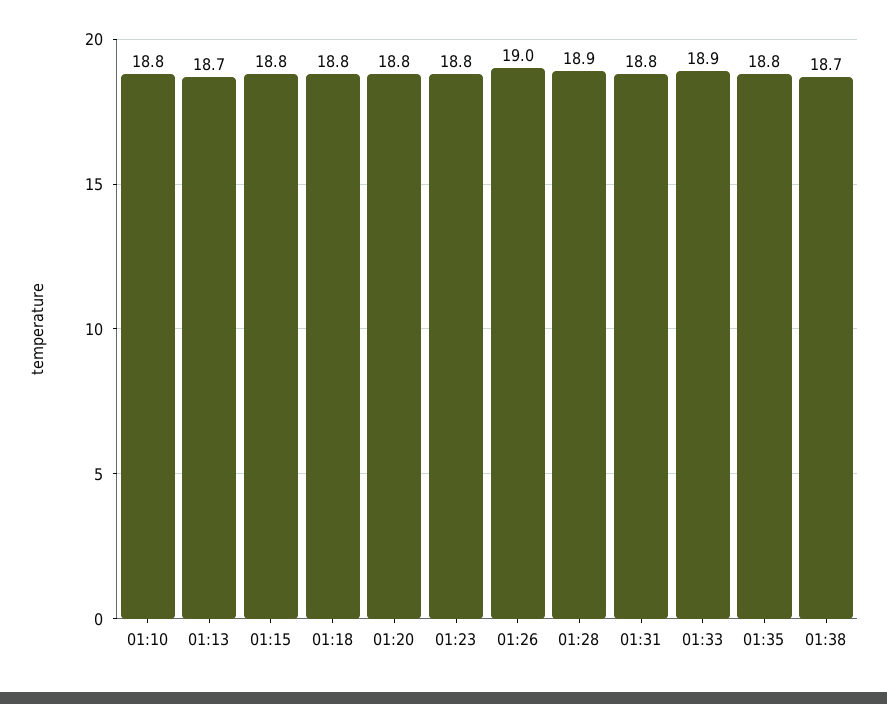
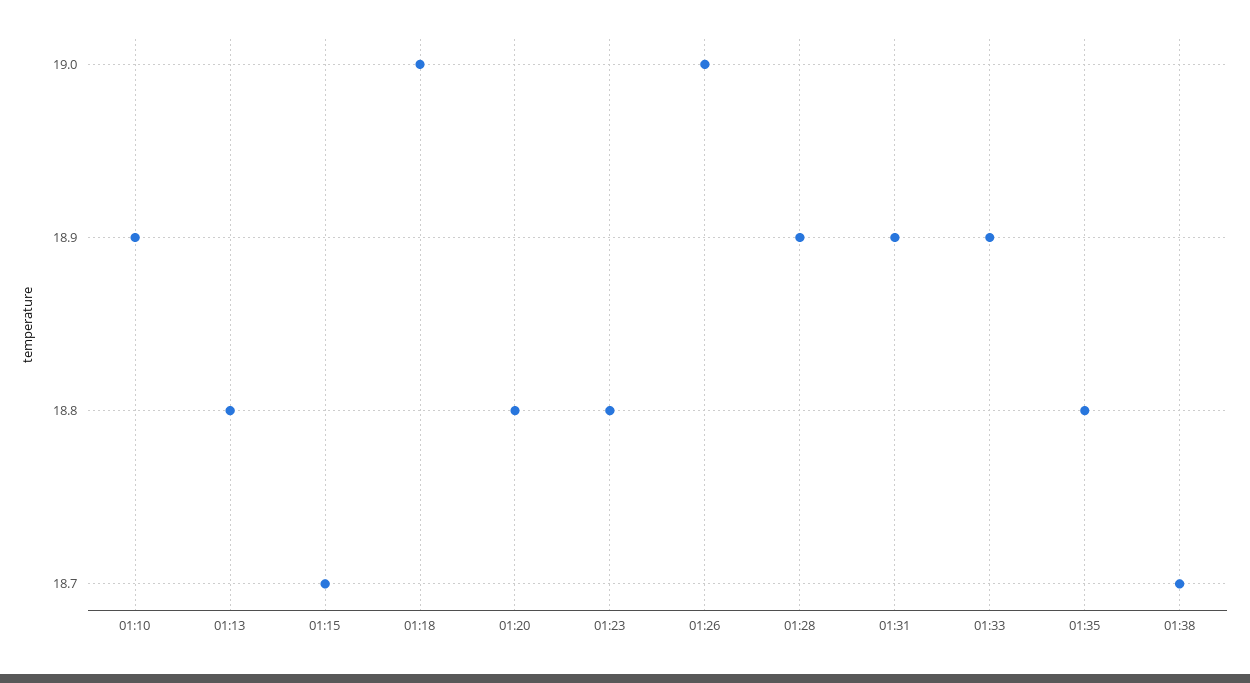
  {
-   "01:10": 18.8,
+   "01:10": 18.9,
-   "01:13": 18.7,
+   "01:13": 18.8,
-   "01:15": 18.8,
+   "01:15": 18.7,
-   "01:18": 18.8,
+   "01:18": 19,
    "01:20": 18.8,
    "01:23": 18.8,
    "01:26": 19,
    "01:28": 18.9,
-   "01:31": 18.8,
+   "01:31": 18.9,
    "01:33": 18.9,
    "01:35": 18.8,
    "01:38": 18.7
  }

